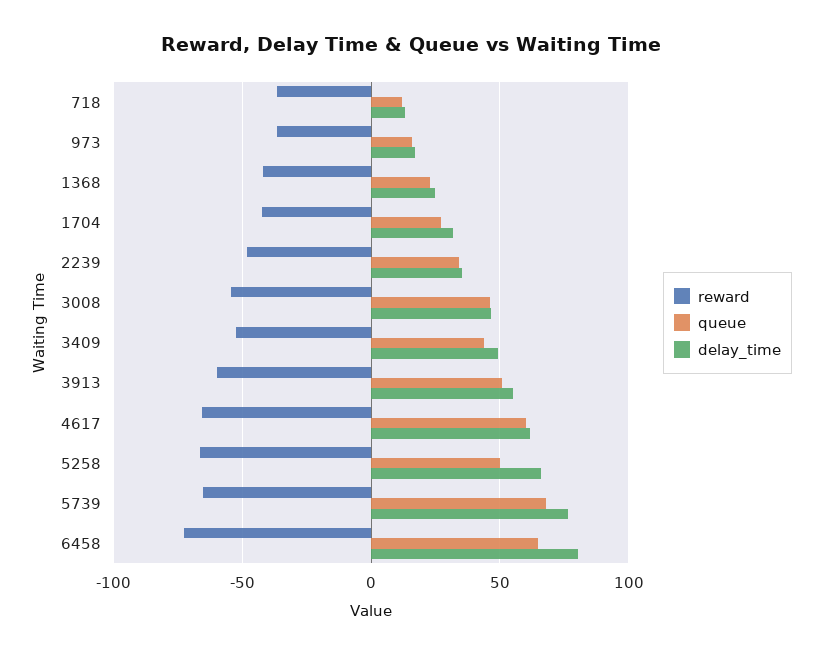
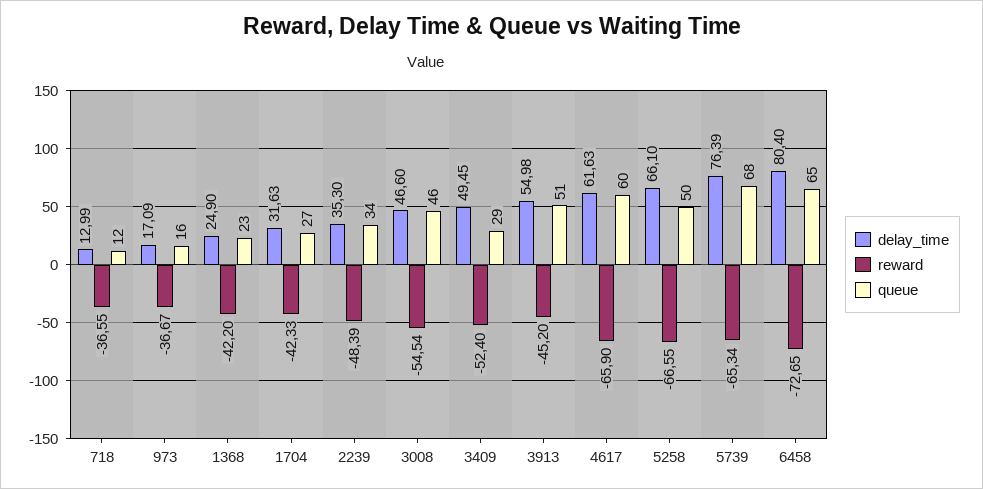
  {
    "reward": {
      "718": -36.55,
      "973": -36.67,
      "1368": -42.2,
      "1704": -42.33,
      "2239": -48.39,
      "3008": -54.54,
      "3409": -52.4,
-     "3913": -60,
+     "3913": -45.2,
      "4617": -65.9,
      "5258": -66.55,
      "5739": -65.34,
      "6458": -72.65
    },
    "queue": {
      "718": 12,
      "973": 16,
      "1368": 23,
      "1704": 27,
      "2239": 34,
      "3008": 46,
-     "3409": 45,
+     "3409": 29,
      "3913": 51,
      "4617": 60,
      "5258": 50,
      "5739": 68,
      "6458": 65
    },
    "delay_time": {
      "718": 12.99,
      "973": 17.09,
      "1368": 24.9,
      "1704": 31.63,
      "2239": 35.3,
      "3008": 46.6,
      "3409": 49.45,
      "3913": 54.98,
      "4617": 61.63,
      "5258": 66.1,
      "5739": 76.39,
      "6458": 80.4
    }
  }

